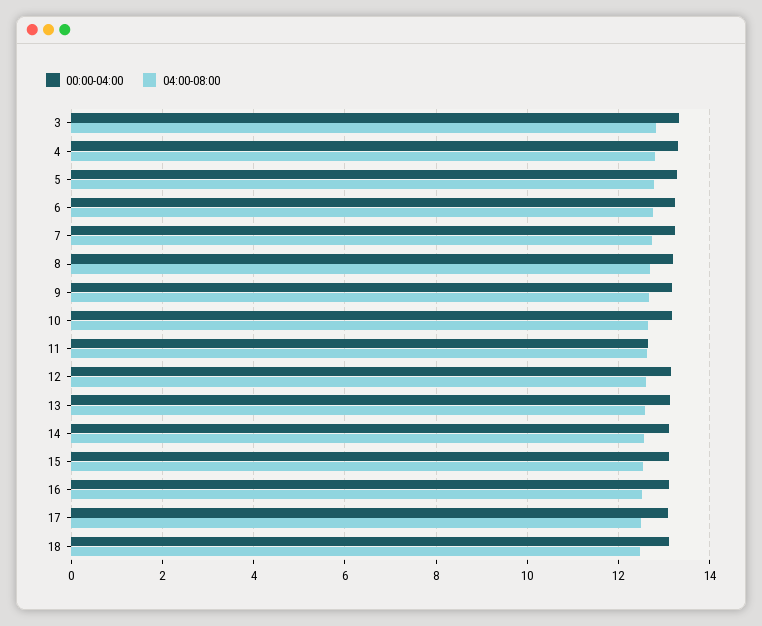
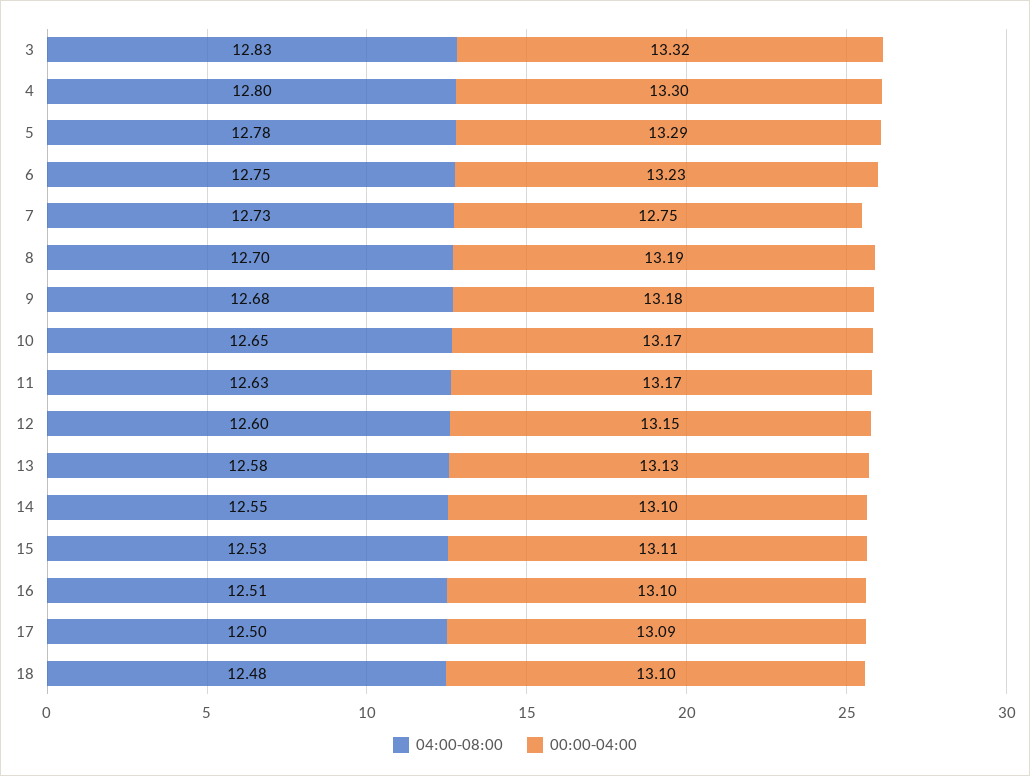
  {
    "00:00-04:00": {
      "3": 13.32,
      "4": 13.3,
      "5": 13.29,
      "6": 13.23,
-     "7": 13.2,
+     "7": 12.75,
      "8": 13.19,
      "9": 13.18,
      "10": 13.17,
-     "11": 12.6,
+     "11": 13.17,
      "12": 13.15,
      "13": 13.13,
      "14": 13.1,
      "15": 13.11,
      "16": 13.1,
      "17": 13.09,
      "18": 13.1
    },
    "04:00-08:00": {
      "3": 12.83,
      "4": 12.8,
      "5": 12.78,
      "6": 12.75,
      "7": 12.73,
      "8": 12.7,
      "9": 12.68,
      "10": 12.65,
      "11": 12.63,
      "12": 12.6,
      "13": 12.58,
      "14": 12.55,
      "15": 12.53,
      "16": 12.51,
      "17": 12.5,
      "18": 12.48
    }
  }

